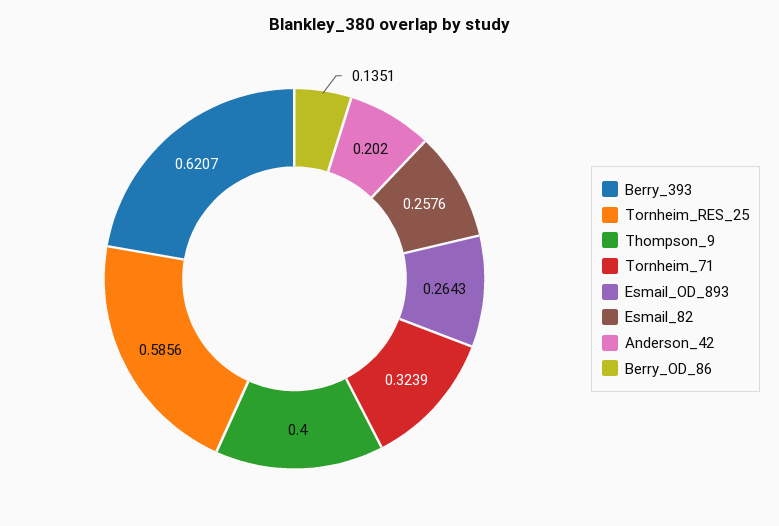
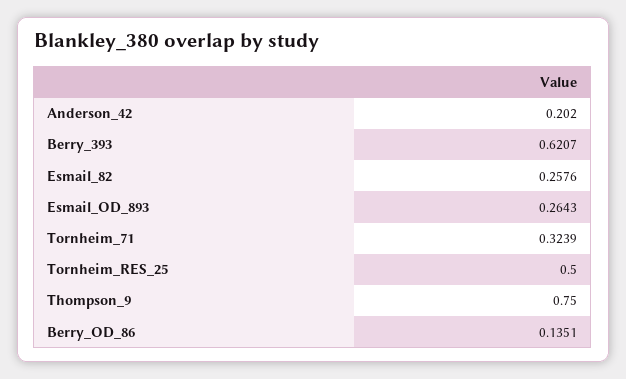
  {
    "Berry_393": 0.6207,
-   "Tornheim_RES_25": 0.5856,
+   "Tornheim_RES_25": 0.5,
-   "Thompson_9": 0.4,
+   "Thompson_9": 0.75,
    "Tornheim_71": 0.3239,
    "Esmail_OD_893": 0.2643,
    "Esmail_82": 0.2576,
    "Anderson_42": 0.202,
    "Berry_OD_86": 0.1351
  }

